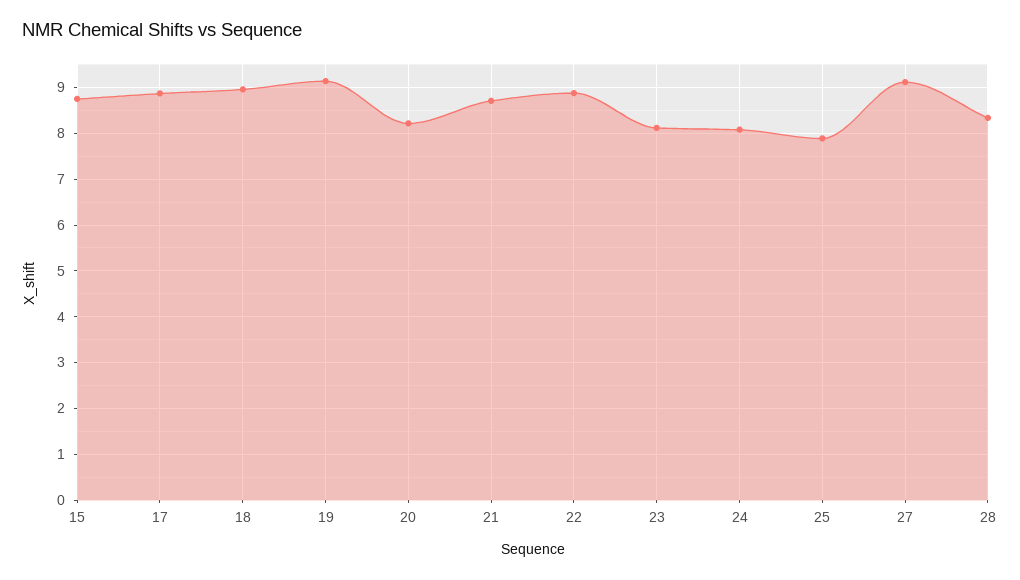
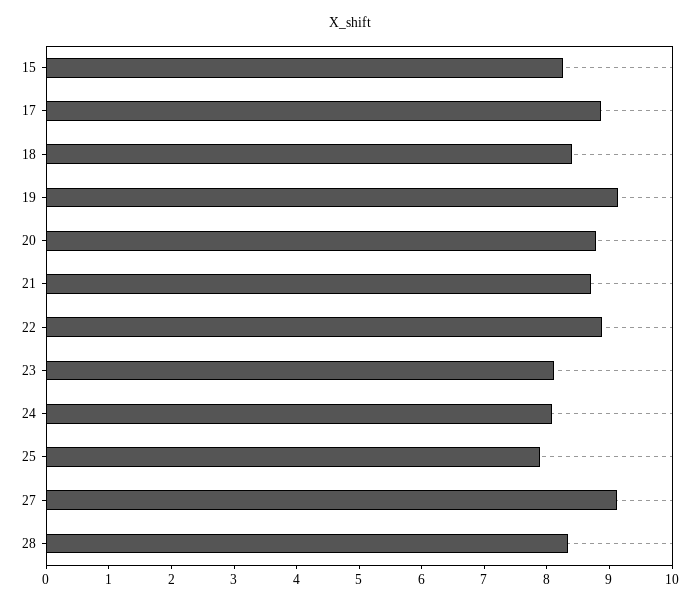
  {
-   "15": 8.8,
+   "15": 8.2,
    "17": 8.8,
-   "18": 9,
+   "18": 8.4,
    "19": 9.2,
-   "20": 8.2,
+   "20": 8.8,
    "21": 8.8,
    "22": 8.8,
    "23": 8.2,
    "24": 8,
    "25": 7.8,
    "27": 9.2,
    "28": 8.4
  }

